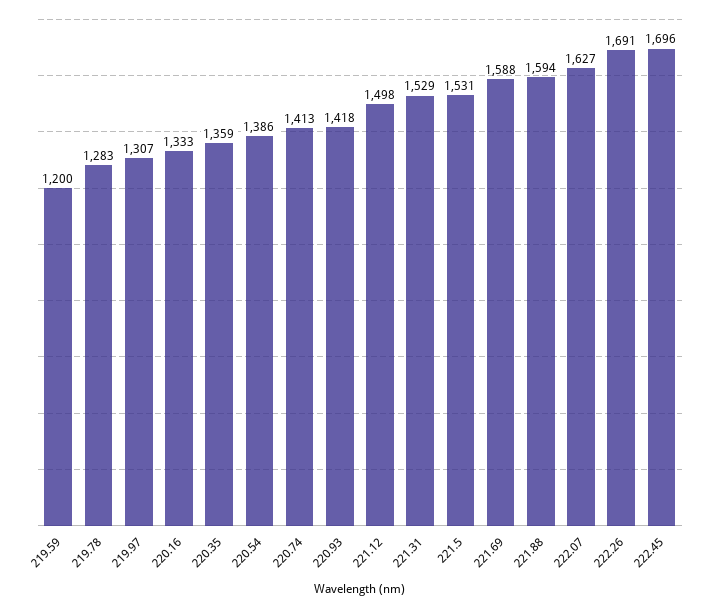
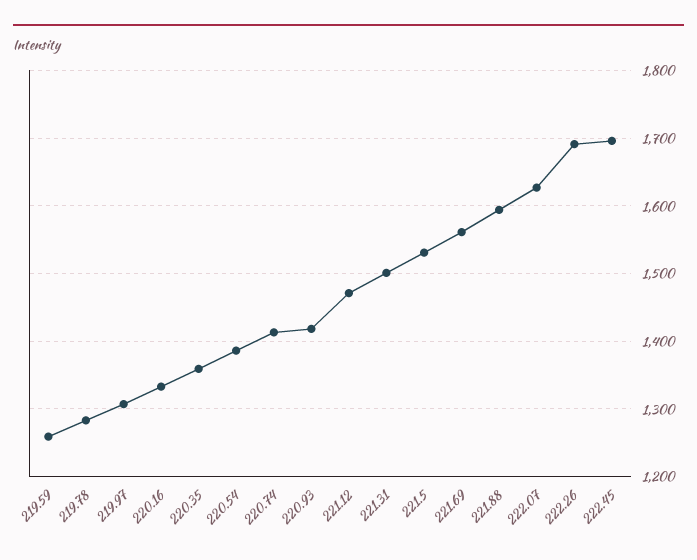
  {
-   "219.59": 1200,
+   "219.59": 1260,
    "219.78": 1283,
    "219.97": 1307,
    "220.16": 1333,
    "220.35": 1359,
    "220.54": 1386,
    "220.74": 1413,
    "220.93": 1418,
-   "221.12": 1498,
+   "221.12": 1470,
-   "221.31": 1529,
+   "221.31": 1500,
    "221.5": 1531,
-   "221.69": 1588,
+   "221.69": 1560,
    "221.88": 1594,
    "222.07": 1627,
    "222.26": 1691,
    "222.45": 1696
  }

